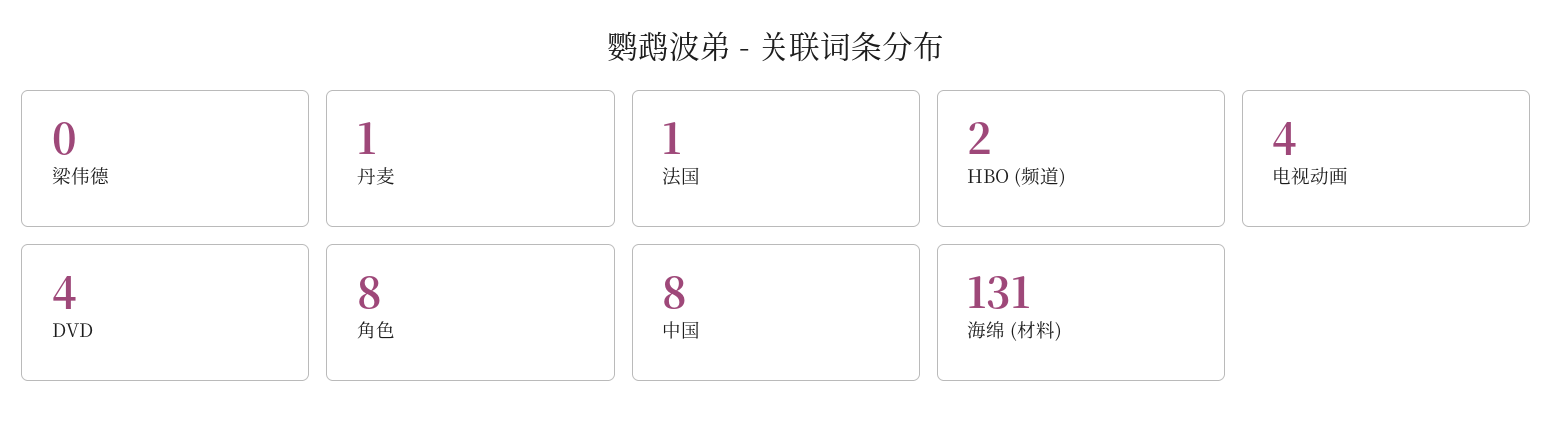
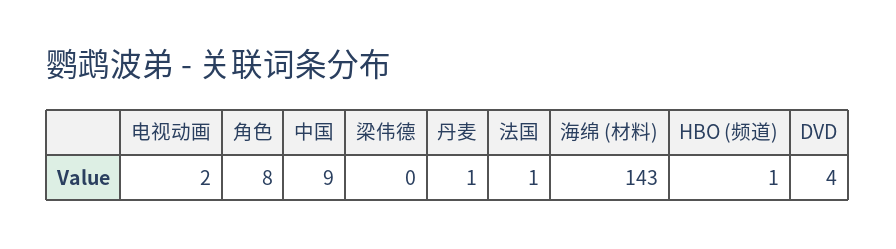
  {
    "梁伟德": 0,
    "丹麦": 1,
    "法国": 1,
-   "HBO (频道)": 2,
+   "HBO (频道)": 1,
-   "电视动画": 4,
+   "电视动画": 2,
    "DVD": 4,
    "角色": 8,
-   "中国": 8,
+   "中国": 9,
-   "海绵 (材料)": 131
+   "海绵 (材料)": 143
  }

